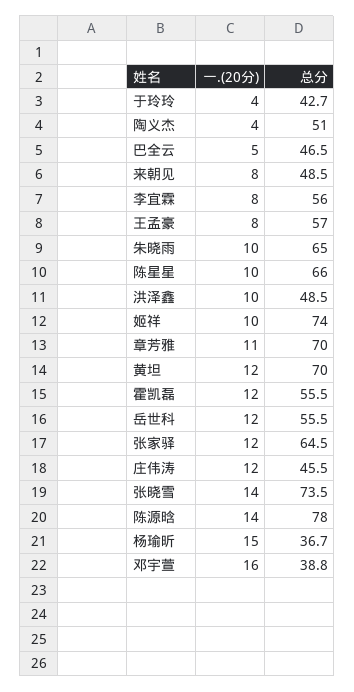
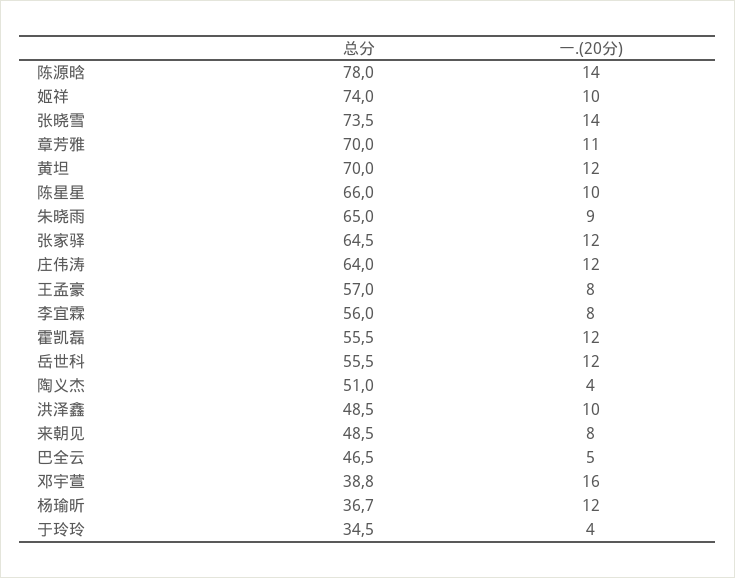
  {
    "一.(20分)": {
      "于玲玲": 4,
      "陶义杰": 4,
      "巴全云": 5,
      "来朝见": 8,
      "李宜霖": 8,
      "王孟豪": 8,
-     "朱晓雨": 10,
+     "朱晓雨": 9,
      "陈星星": 10,
      "洪泽鑫": 10,
      "姬祥": 10,
      "章芳雅": 11,
      "黄坦": 12,
      "霍凯磊": 12,
      "岳世科": 12,
      "张家驿": 12,
      "庄伟涛": 12,
      "张晓雪": 14,
      "陈源晗": 14,
-     "杨瑜昕": 15,
+     "杨瑜昕": 12,
      "邓宇萱": 16
    },
    "总分": {
-     "于玲玲": 42.7,
+     "于玲玲": 34.5,
      "陶义杰": 51,
      "巴全云": 46.5,
      "来朝见": 48.5,
      "李宜霖": 56,
      "王孟豪": 57,
      "朱晓雨": 65,
      "陈星星": 66,
      "洪泽鑫": 48.5,
      "姬祥": 74,
      "章芳雅": 70,
      "黄坦": 70,
      "霍凯磊": 55.5,
      "岳世科": 55.5,
      "张家驿": 64.5,
-     "庄伟涛": 45.5,
+     "庄伟涛": 64,
      "张晓雪": 73.5,
      "陈源晗": 78,
      "杨瑜昕": 36.7,
      "邓宇萱": 38.8
    }
  }

